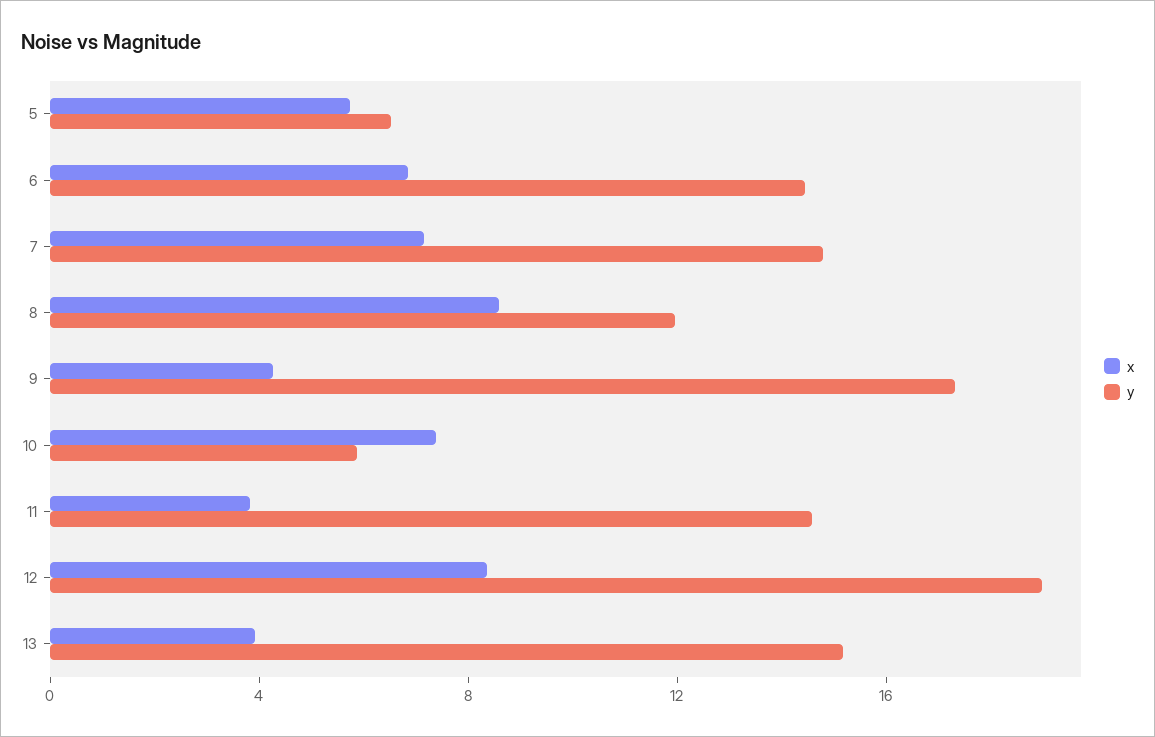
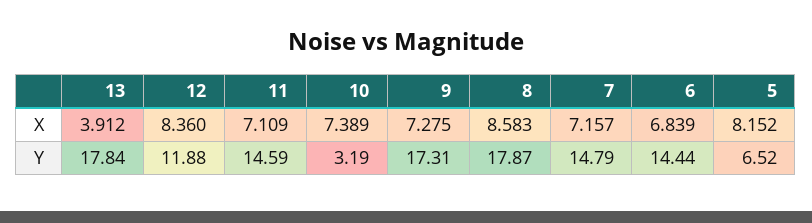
  {
    "x": {
-     "5": 6,
+     "5": 8.152,
      "6": 6.839,
      "7": 7.157,
      "8": 8.583,
-     "9": 4,
+     "9": 7.275,
      "10": 7.389,
-     "11": 4,
+     "11": 7.109,
      "12": 8.36,
      "13": 3.912
    },
    "y": {
      "5": 6.52,
      "6": 14.44,
      "7": 14.79,
-     "8": 12,
+     "8": 17.87,
      "9": 17.31,
-     "10": 6,
+     "10": 3.19,
      "11": 14.59,
-     "12": 19,
+     "12": 11.88,
-     "13": 15
+     "13": 17.84
    }
  }

